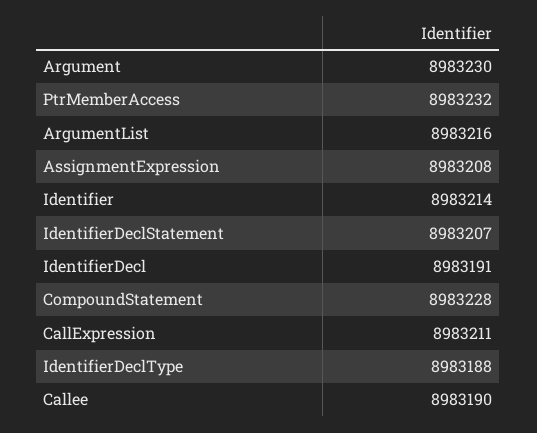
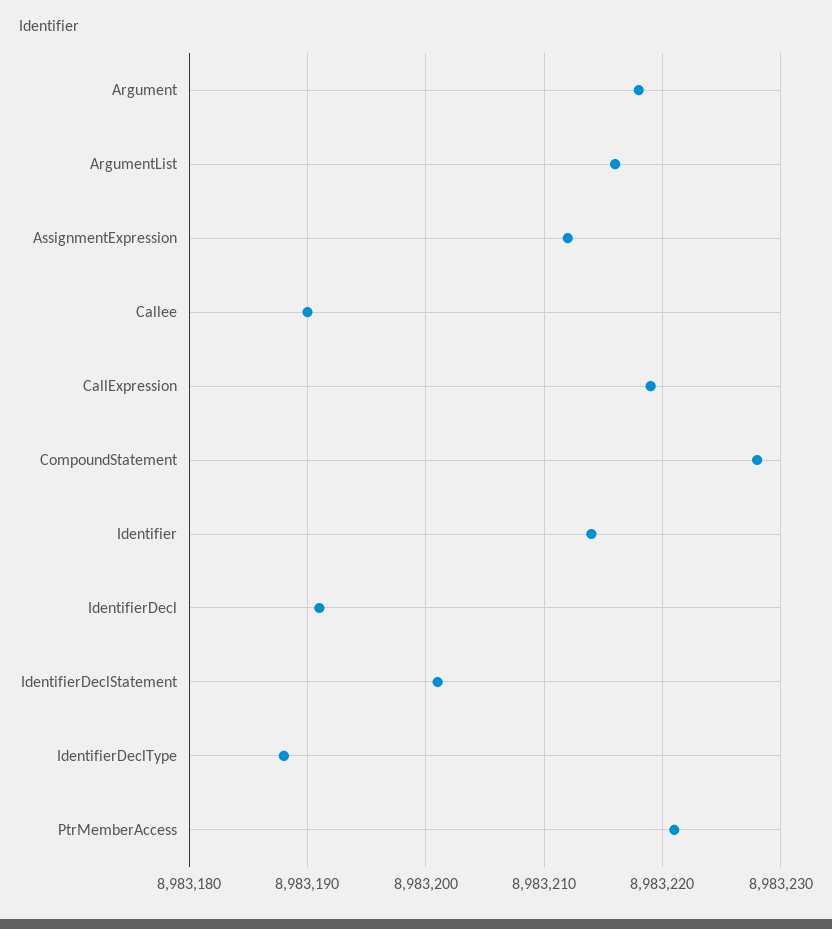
  {
-   "Argument": 8983230,
+   "Argument": 8983218,
-   "PtrMemberAccess": 8983232,
+   "PtrMemberAccess": 8983221,
    "ArgumentList": 8983216,
-   "AssignmentExpression": 8983208,
+   "AssignmentExpression": 8983212,
    "Identifier": 8983214,
-   "IdentifierDeclStatement": 8983207,
+   "IdentifierDeclStatement": 8983201,
    "IdentifierDecl": 8983191,
    "CompoundStatement": 8983228,
-   "CallExpression": 8983211,
+   "CallExpression": 8983219,
    "IdentifierDeclType": 8983188,
    "Callee": 8983190
  }

